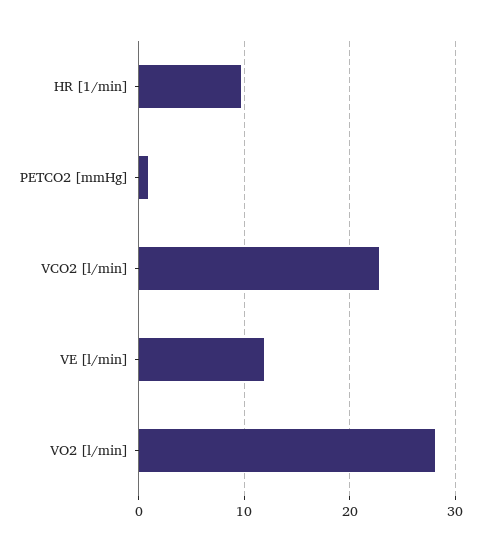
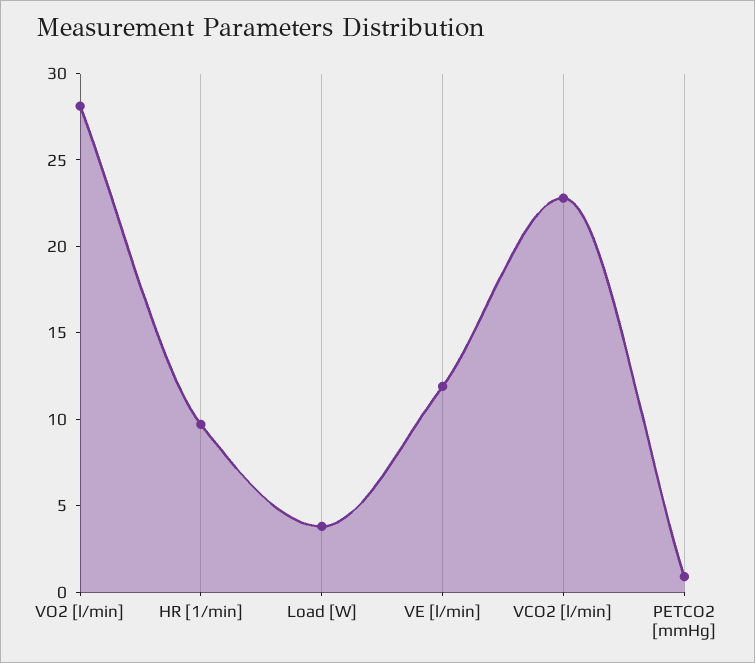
  {
    "HR [1/min]": 10,
    "PETCO2 [mmHg]": 1,
    "VCO2 [l/min]": 23,
    "VE [l/min]": 12,
-   "VO2 [l/min]": 28
+   "VO2 [l/min]": 28,
+   "Load [W]": 4
  }

